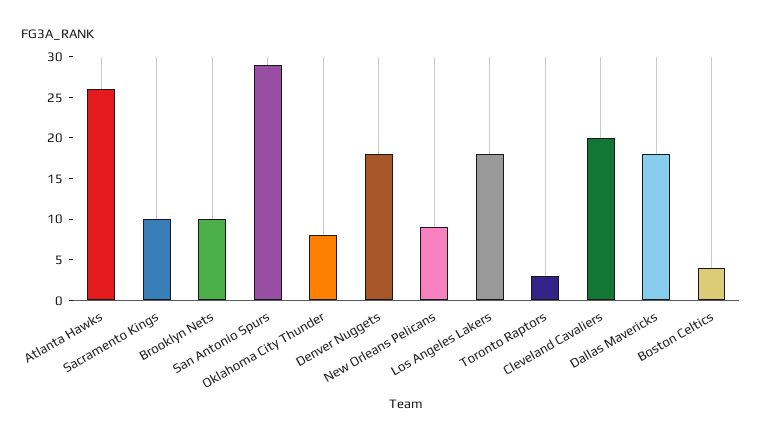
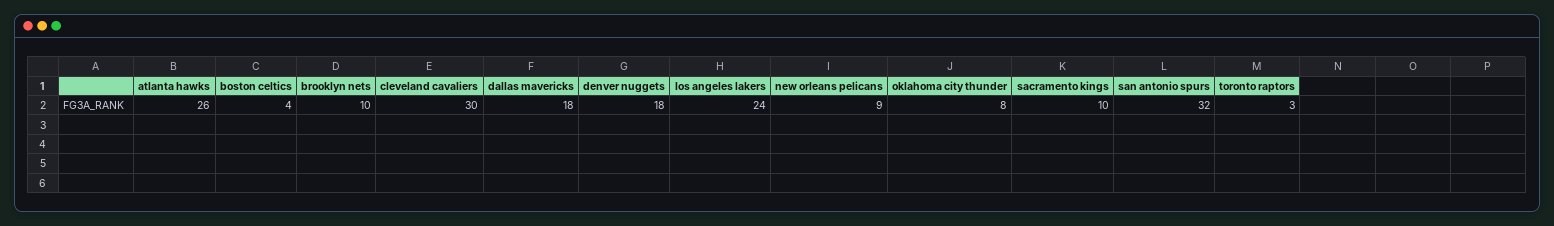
  {
    "Atlanta Hawks": 26,
    "Sacramento Kings": 10,
    "Brooklyn Nets": 10,
-   "San Antonio Spurs": 29,
+   "San Antonio Spurs": 32,
    "Oklahoma City Thunder": 8,
    "Denver Nuggets": 18,
    "New Orleans Pelicans": 9,
-   "Los Angeles Lakers": 18,
+   "Los Angeles Lakers": 24,
    "Toronto Raptors": 3,
-   "Cleveland Cavaliers": 20,
+   "Cleveland Cavaliers": 30,
    "Dallas Mavericks": 18,
    "Boston Celtics": 4
  }

